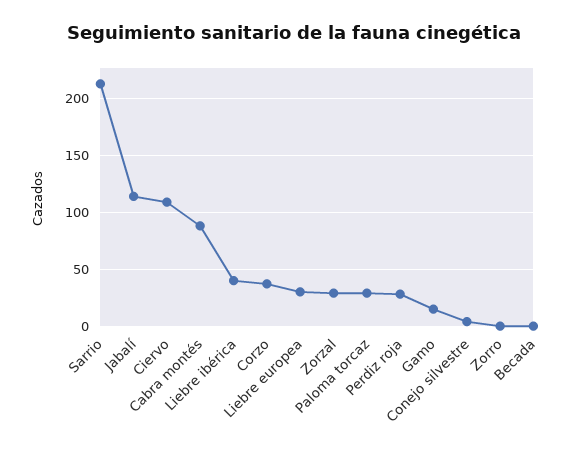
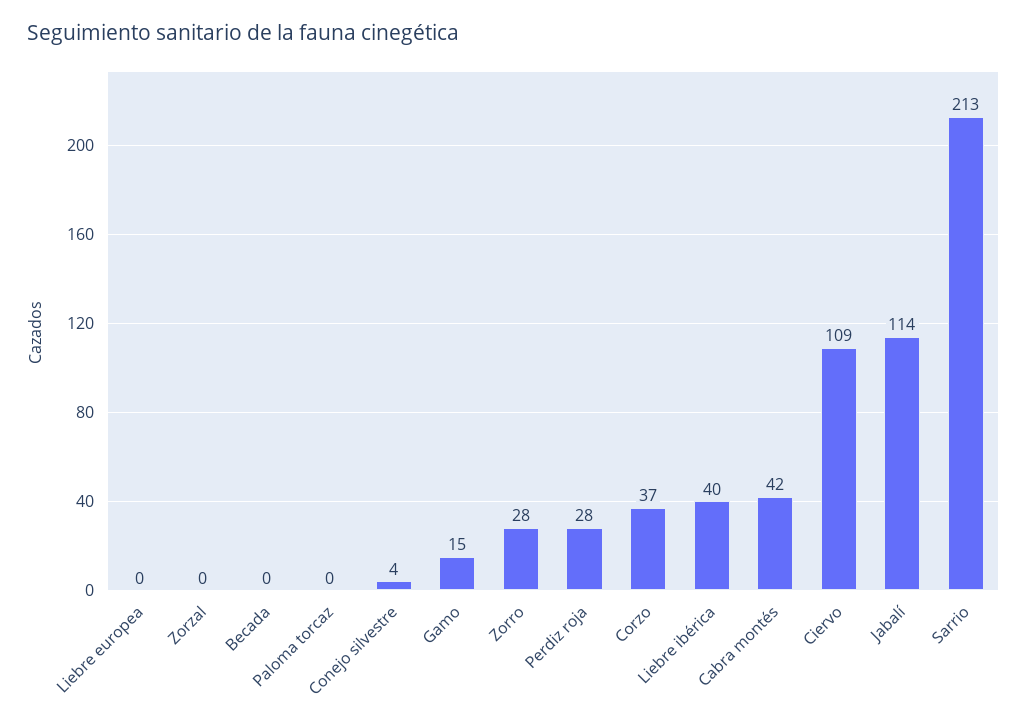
  {
    "Sarrio": 213,
    "Jabalí": 114,
    "Ciervo": 109,
-   "Cabra montés": 90,
+   "Cabra montés": 42,
    "Liebre ibérica": 40,
    "Corzo": 37,
-   "Liebre europea": 30,
+   "Liebre europea": 0,
-   "Zorzal": 30,
+   "Zorzal": 0,
-   "Paloma torcaz": 30,
+   "Paloma torcaz": 0,
    "Perdiz roja": 28,
    "Gamo": 15,
    "Conejo silvestre": 4,
-   "Zorro": 0,
+   "Zorro": 28,
    "Becada": 0
  }

